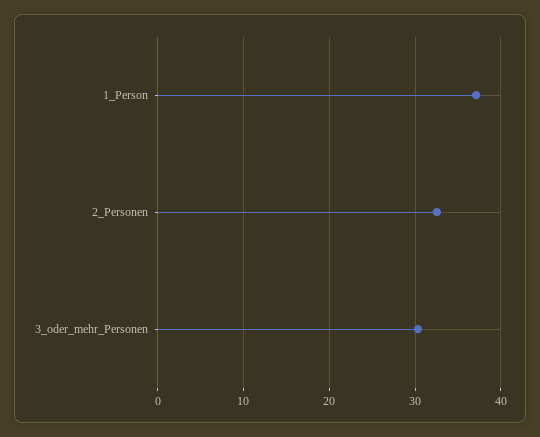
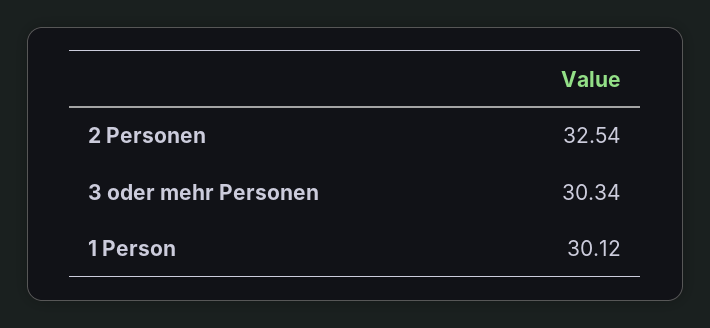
  {
-   "1_Person": 37,
+   "1_Person": 30.12,
    "2_Personen": 32.54,
    "3_oder_mehr_Personen": 30.34
  }

